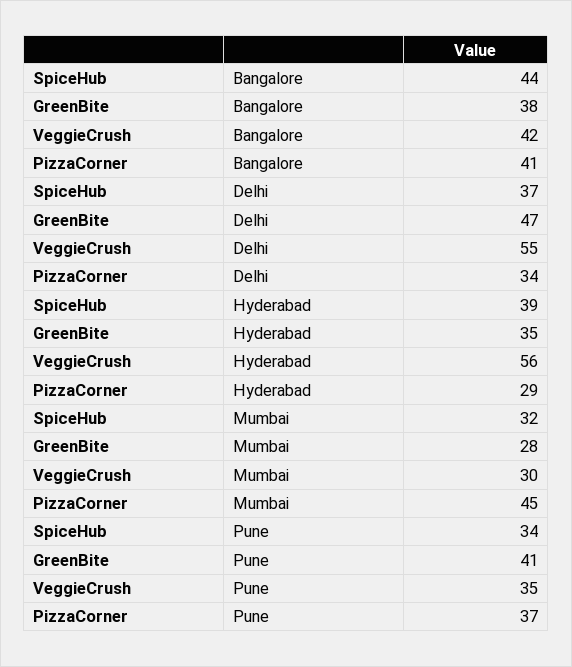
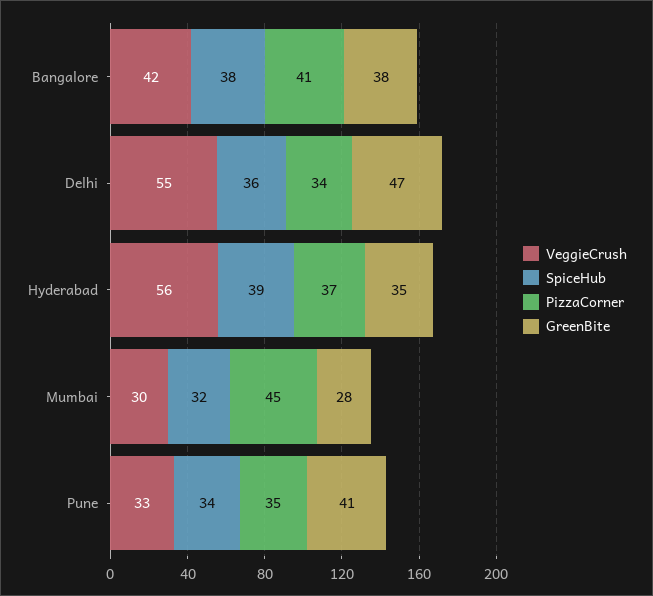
  {
    "SpiceHub": {
-     "Bangalore": 44,
+     "Bangalore": 38,
-     "Delhi": 37,
+     "Delhi": 36,
      "Hyderabad": 39,
      "Mumbai": 32,
      "Pune": 34
    },
    "GreenBite": {
      "Bangalore": 38,
      "Delhi": 47,
      "Hyderabad": 35,
      "Mumbai": 28,
      "Pune": 41
    },
    "VeggieCrush": {
      "Bangalore": 42,
      "Delhi": 55,
      "Hyderabad": 56,
      "Mumbai": 30,
-     "Pune": 35
+     "Pune": 33
    },
    "PizzaCorner": {
      "Bangalore": 41,
      "Delhi": 34,
-     "Hyderabad": 29,
+     "Hyderabad": 37,
      "Mumbai": 45,
-     "Pune": 37
+     "Pune": 35
    }
  }

